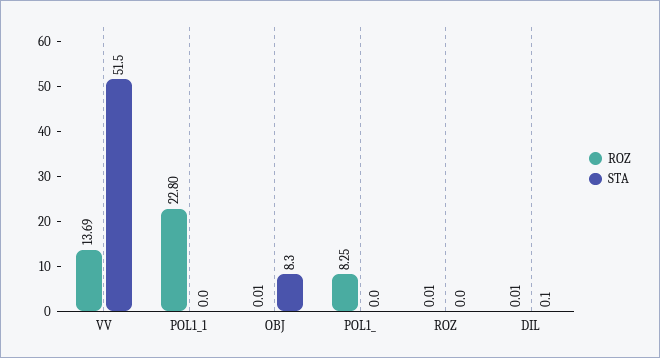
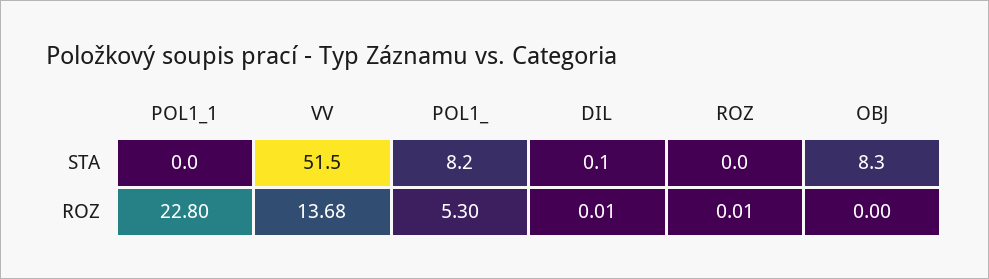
  {
    "ROZ": {
-     "VV": 13.69,
+     "VV": 13.68,
      "POL1_1": 22.8,
-     "OBJ": 0.01,
+     "OBJ": 0,
-     "POL1_": 8.25,
+     "POL1_": 5.3,
      "ROZ": 0.01,
      "DIL": 0.01
    },
    "STA": {
      "VV": 51.5,
      "POL1_1": 0,
      "OBJ": 8.3,
-     "POL1_": 0,
+     "POL1_": 8.2,
      "ROZ": 0,
      "DIL": 0.1
    }
  }

